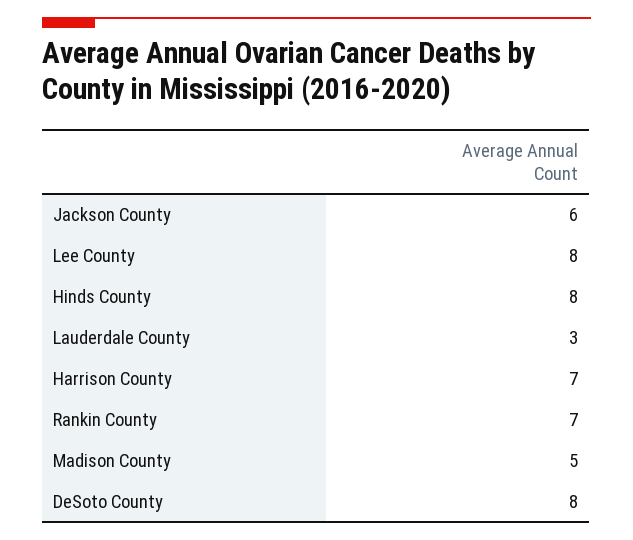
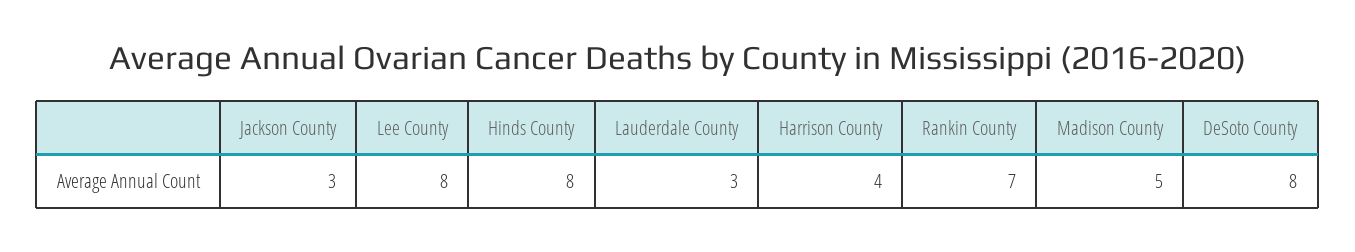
  {
-   "Jackson County": 6,
+   "Jackson County": 3,
    "Lee County": 8,
    "Hinds County": 8,
    "Lauderdale County": 3,
-   "Harrison County": 7,
+   "Harrison County": 4,
    "Rankin County": 7,
    "Madison County": 5,
    "DeSoto County": 8
  }

